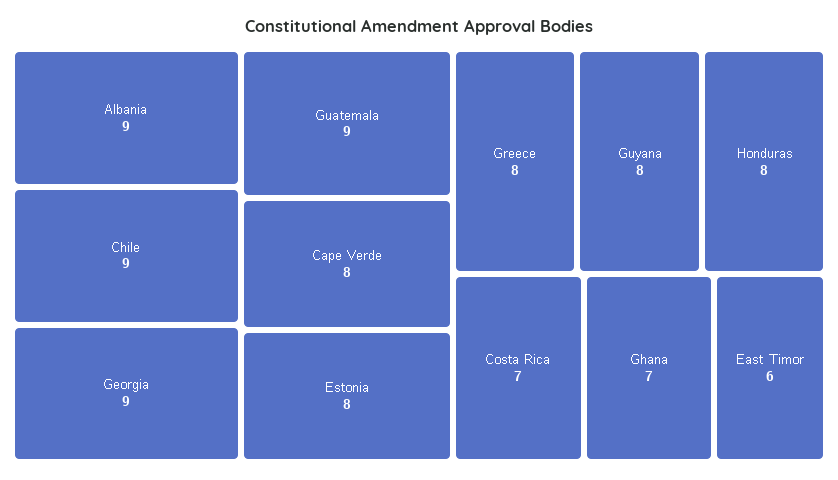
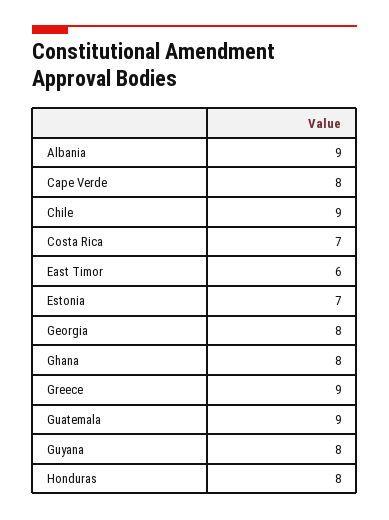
  {
    "Albania": 9,
    "Chile": 9,
-   "Georgia": 9,
+   "Georgia": 8,
    "Guatemala": 9,
    "Cape Verde": 8,
-   "Estonia": 8,
+   "Estonia": 7,
-   "Greece": 8,
+   "Greece": 9,
    "Guyana": 8,
    "Honduras": 8,
    "Costa Rica": 7,
-   "Ghana": 7,
+   "Ghana": 8,
    "East Timor": 6
  }

